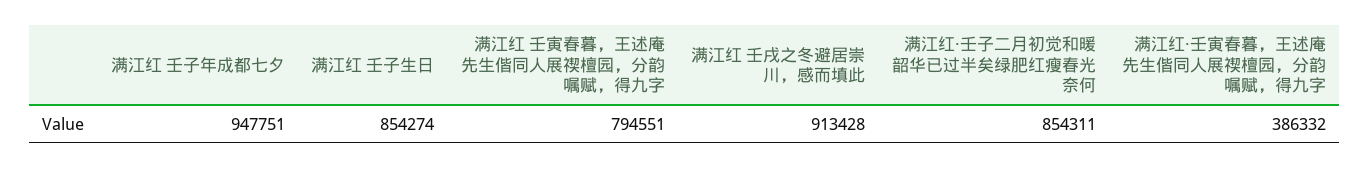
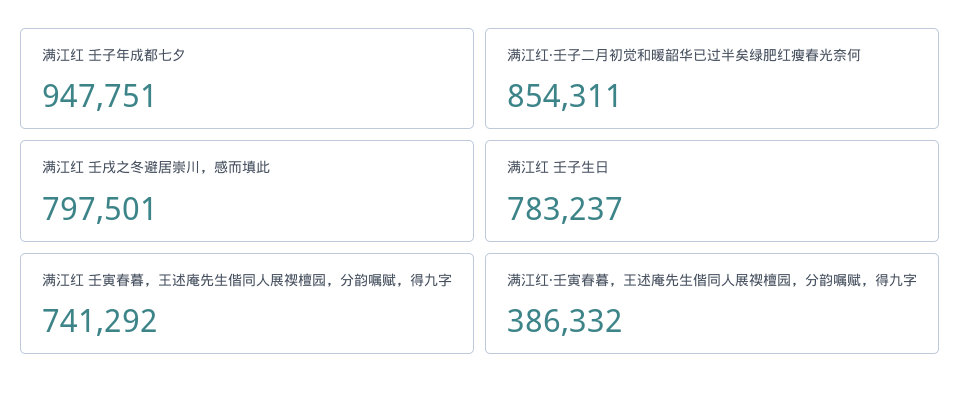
  {
    "满江红 壬子年成都七夕": 947751,
-   "满江红 壬子生日": 854274,
+   "满江红 壬子生日": 783237,
-   "满江红 壬寅春暮，王述庵先生偕同人展禊檀园，分韵嘱赋，得九字": 794551,
+   "满江红 壬寅春暮，王述庵先生偕同人展禊檀园，分韵嘱赋，得九字": 741292,
-   "满江红 壬戌之冬避居崇川，感而填此": 913428,
+   "满江红 壬戌之冬避居崇川，感而填此": 797501,
    "满江红·壬子二月初觉和暖韶华已过半矣绿肥红瘦春光奈何": 854311,
    "满江红·壬寅春暮，王述庵先生偕同人展禊檀园，分韵嘱赋，得九字": 386332
  }

